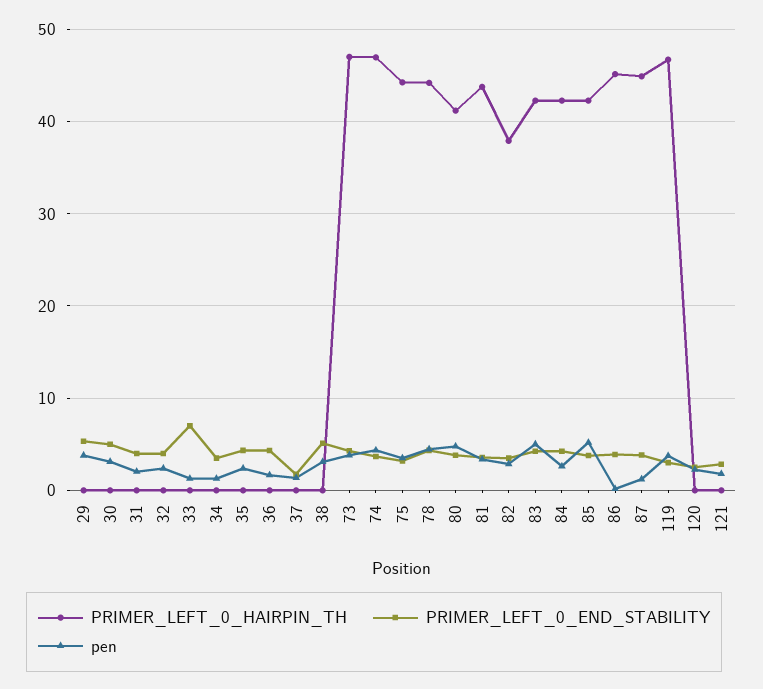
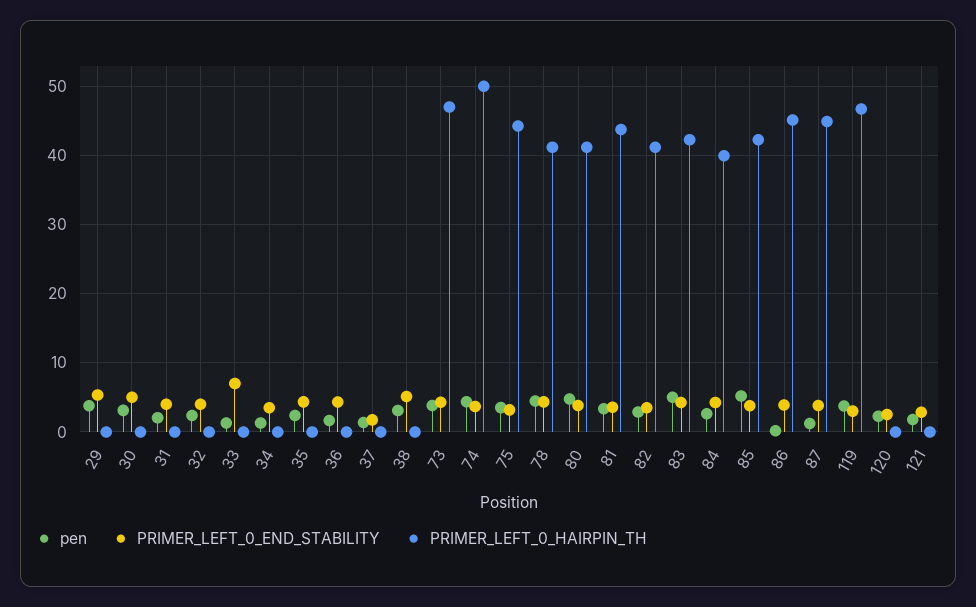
  {
    "PRIMER_LEFT_0_HAIRPIN_TH": {
      "29": 0,
      "30": 0,
      "31": 0,
      "32": 0,
      "33": 0,
      "34": 0,
      "35": 0,
      "36": 0,
      "37": 0,
      "38": 0,
      "73": 47,
-     "74": 47,
+     "74": 50,
      "75": 44,
-     "78": 44,
+     "78": 41,
      "80": 41,
      "81": 44,
-     "82": 38,
+     "82": 41,
      "83": 42,
-     "84": 42,
+     "84": 40,
      "85": 42,
      "86": 45,
      "87": 45,
      "119": 47,
      "120": 0,
      "121": 0
    },
    "PRIMER_LEFT_0_END_STABILITY": {
      "29": 5,
      "30": 5,
      "31": 4,
      "32": 4,
      "33": 7,
      "34": 4,
      "35": 4,
      "36": 4,
      "37": 2,
      "38": 5,
      "73": 4,
      "74": 4,
      "75": 3,
      "78": 4,
      "80": 4,
      "81": 4,
      "82": 4,
      "83": 4,
      "84": 4,
      "85": 4,
      "86": 4,
      "87": 4,
      "119": 3,
      "120": 3,
      "121": 3
    },
    "pen": {
      "29": 4,
      "30": 3,
      "31": 2,
      "32": 2,
      "33": 1,
      "34": 1,
      "35": 2,
      "36": 2,
      "37": 1,
      "38": 3,
      "73": 4,
      "74": 4,
      "75": 4,
      "78": 4,
      "80": 5,
      "81": 3,
      "82": 3,
      "83": 5,
      "84": 3,
      "85": 5,
      "86": 0,
      "87": 1,
      "119": 4,
      "120": 2,
      "121": 2
    }
  }

